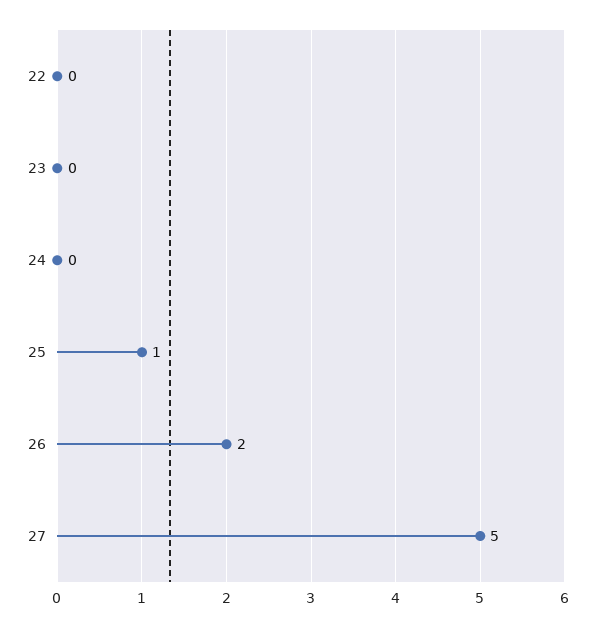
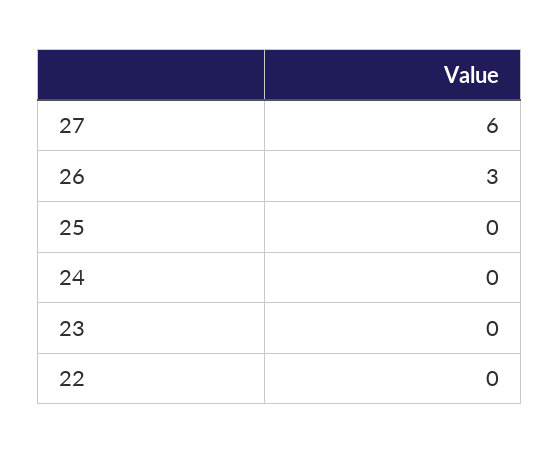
  {
    "22": 0,
    "23": 0,
    "24": 0,
-   "25": 1,
+   "25": 0,
-   "26": 2,
+   "26": 3,
-   "27": 5
+   "27": 6
  }

